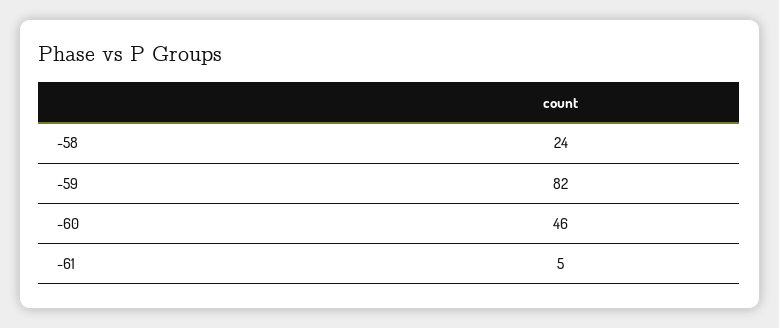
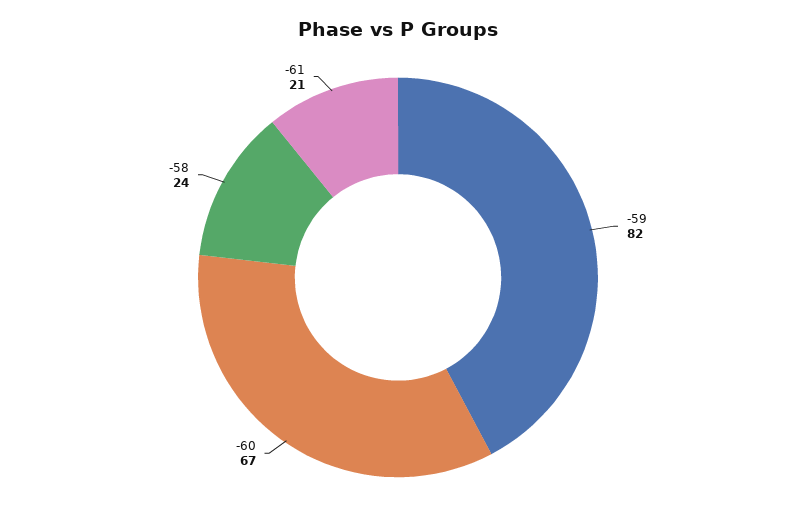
  {
    "-58": 24,
    "-59": 82,
-   "-60": 46,
+   "-60": 67,
-   "-61": 5
+   "-61": 21
  }

